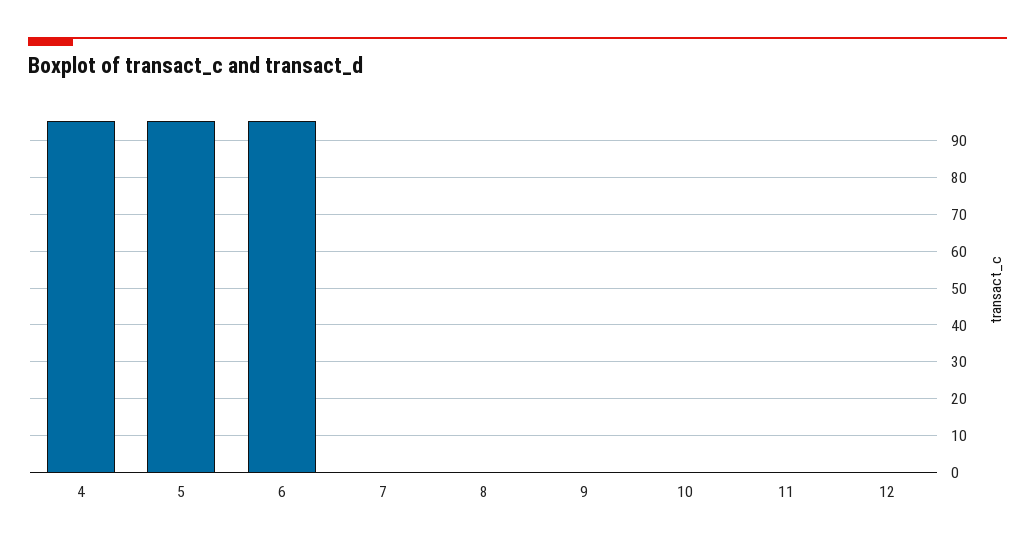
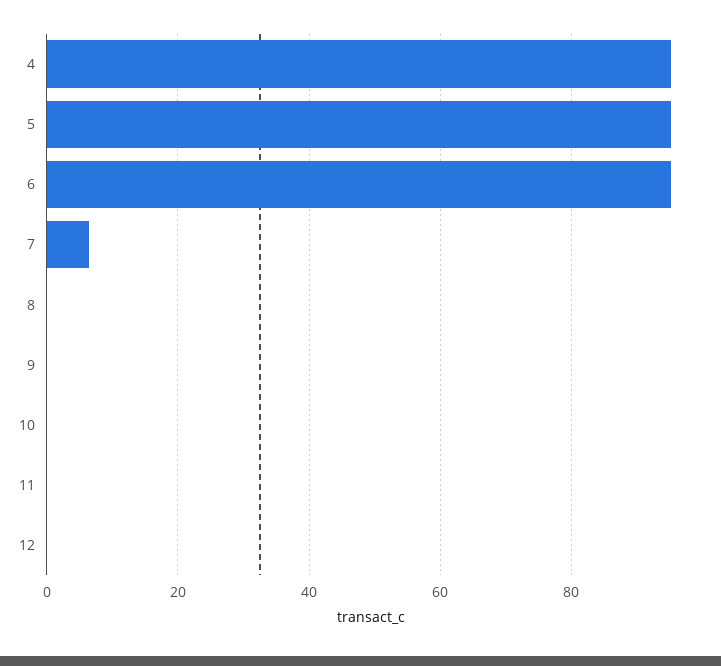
  {
    "4": 96,
    "5": 96,
    "6": 96,
-   "7": 0,
+   "7": 6,
    "8": 0,
    "9": 0,
    "10": 0,
    "11": 0,
    "12": 0
  }

